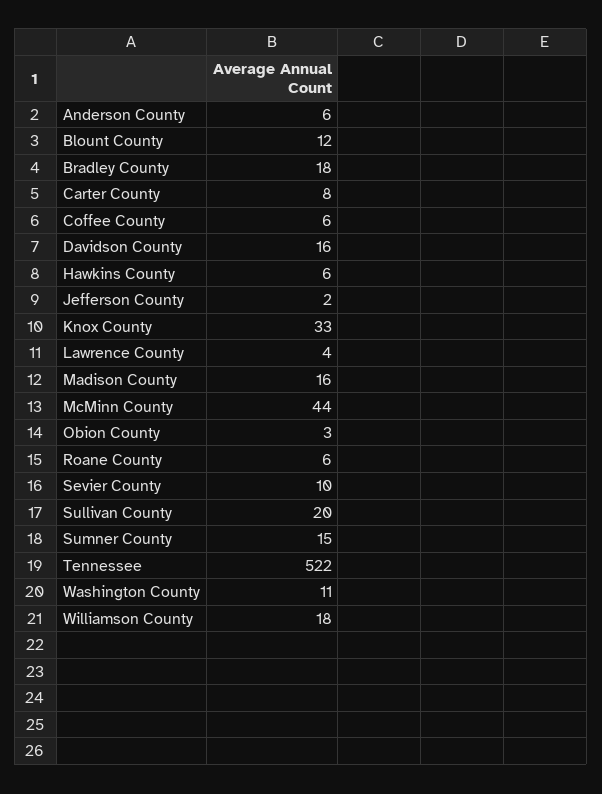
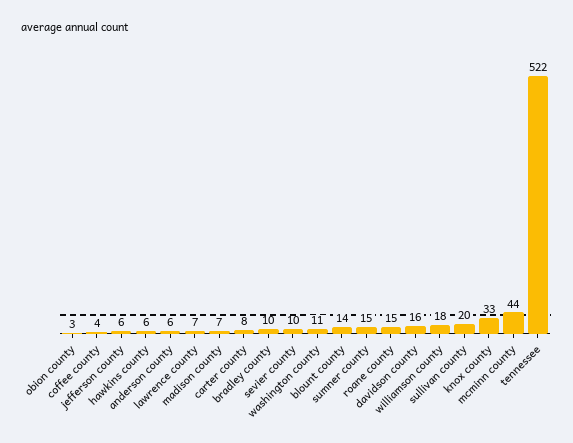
  {
    "Anderson County": 6,
-   "Blount County": 12,
+   "Blount County": 14,
-   "Bradley County": 18,
+   "Bradley County": 10,
    "Carter County": 8,
-   "Coffee County": 6,
+   "Coffee County": 4,
    "Davidson County": 16,
    "Hawkins County": 6,
-   "Jefferson County": 2,
+   "Jefferson County": 6,
    "Knox County": 33,
-   "Lawrence County": 4,
+   "Lawrence County": 7,
-   "Madison County": 16,
+   "Madison County": 7,
    "McMinn County": 44,
    "Obion County": 3,
-   "Roane County": 6,
+   "Roane County": 15,
    "Sevier County": 10,
    "Sullivan County": 20,
    "Sumner County": 15,
    "Tennessee": 522,
    "Washington County": 11,
    "Williamson County": 18
  }

